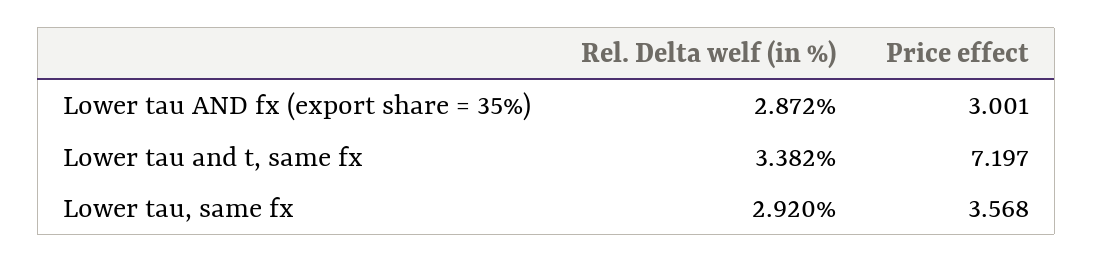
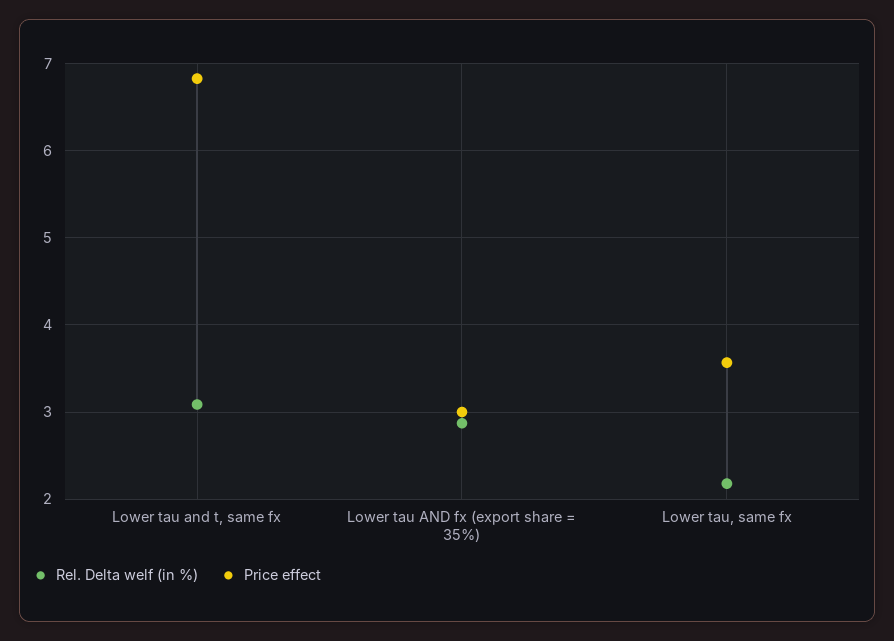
  {
    "Rel. Delta welf (in %)": {
      "Lower tau AND fx (export share = 35%)": 2.872,
-     "Lower tau and t, same fx": 3.382,
+     "Lower tau and t, same fx": 3.1,
-     "Lower tau, same fx": 2.92
+     "Lower tau, same fx": 2.2
    },
    "Price effect": {
      "Lower tau AND fx (export share = 35%)": 3.001,
-     "Lower tau and t, same fx": 7.197,
+     "Lower tau and t, same fx": 6.8,
      "Lower tau, same fx": 3.568
    }
  }

